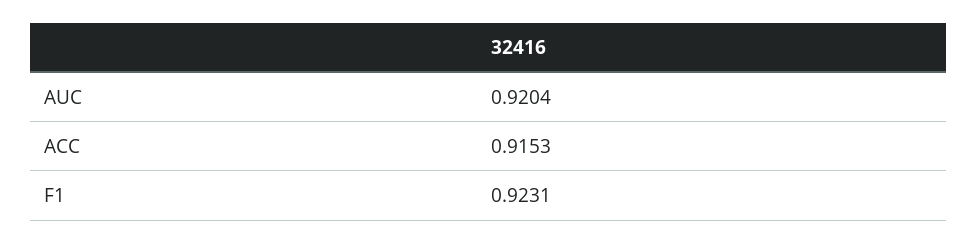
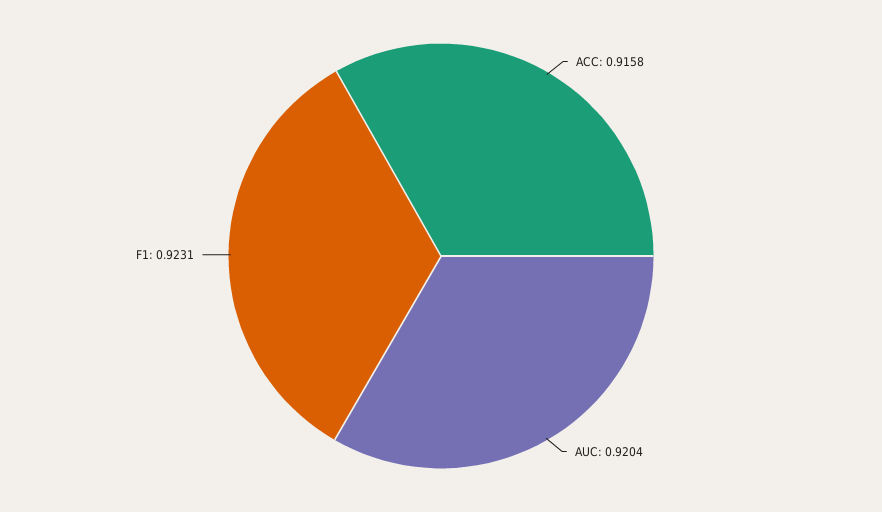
  {
    "AUC": 0.9204,
-   "ACC": 0.9153,
+   "ACC": 0.9158,
    "F1": 0.9231
  }

